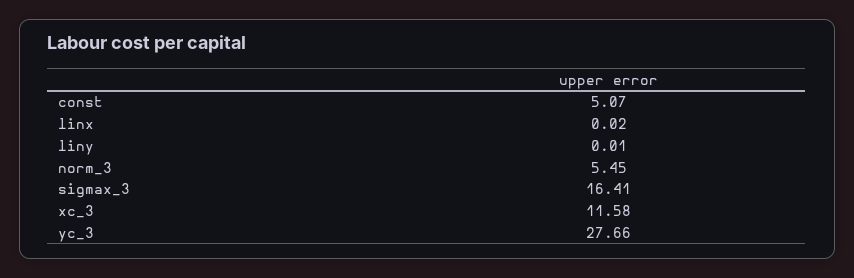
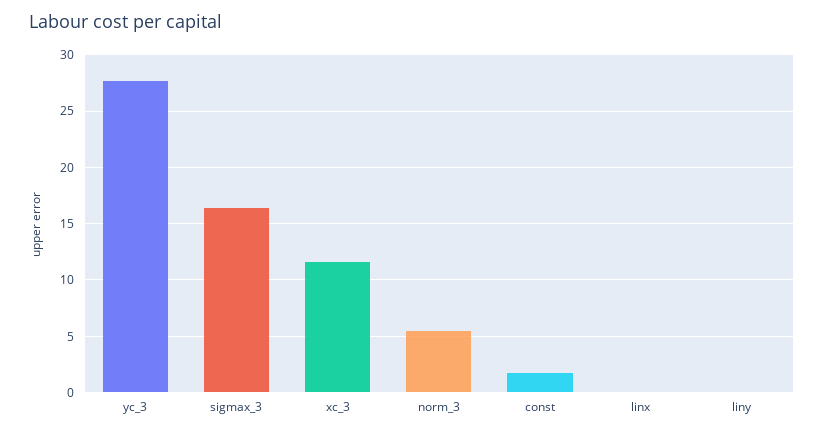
  {
-   "const": 5.07,
+   "const": 2,
    "linx": 0.02,
    "liny": 0.01,
    "norm_3": 5.45,
    "sigmax_3": 16.41,
    "xc_3": 11.58,
    "yc_3": 27.66
  }

